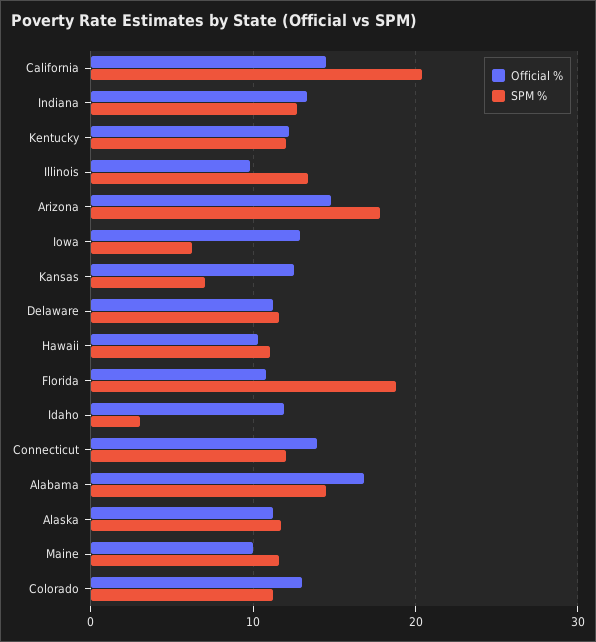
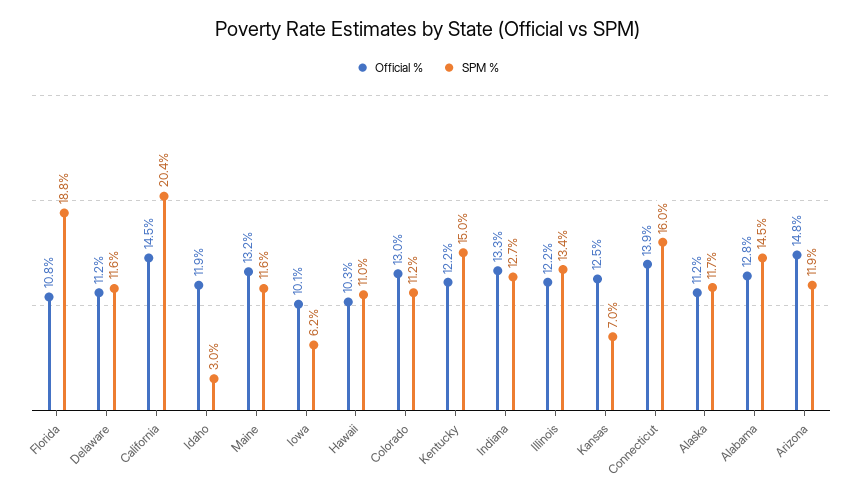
  {
    "Official %": {
      "California": 14.5,
      "Indiana": 13.3,
      "Kentucky": 12.2,
-     "Illinois": 10,
+     "Illinois": 12.2,
      "Arizona": 14.8,
-     "Iowa": 13,
+     "Iowa": 10.1,
      "Kansas": 12.5,
      "Delaware": 11.2,
      "Hawaii": 10.3,
      "Florida": 10.8,
      "Idaho": 11.9,
      "Connecticut": 13.9,
-     "Alabama": 17,
+     "Alabama": 12.8,
      "Alaska": 11.2,
-     "Maine": 10,
+     "Maine": 13.2,
      "Colorado": 13
    },
    "SPM %": {
      "California": 20.4,
      "Indiana": 12.7,
-     "Kentucky": 12,
+     "Kentucky": 15,
      "Illinois": 13.4,
-     "Arizona": 18,
+     "Arizona": 11.9,
      "Iowa": 6.2,
      "Kansas": 7,
      "Delaware": 11.6,
      "Hawaii": 11,
      "Florida": 18.8,
      "Idaho": 3,
-     "Connecticut": 12,
+     "Connecticut": 16,
      "Alabama": 14.5,
      "Alaska": 11.7,
      "Maine": 11.6,
      "Colorado": 11.2
    }
  }

